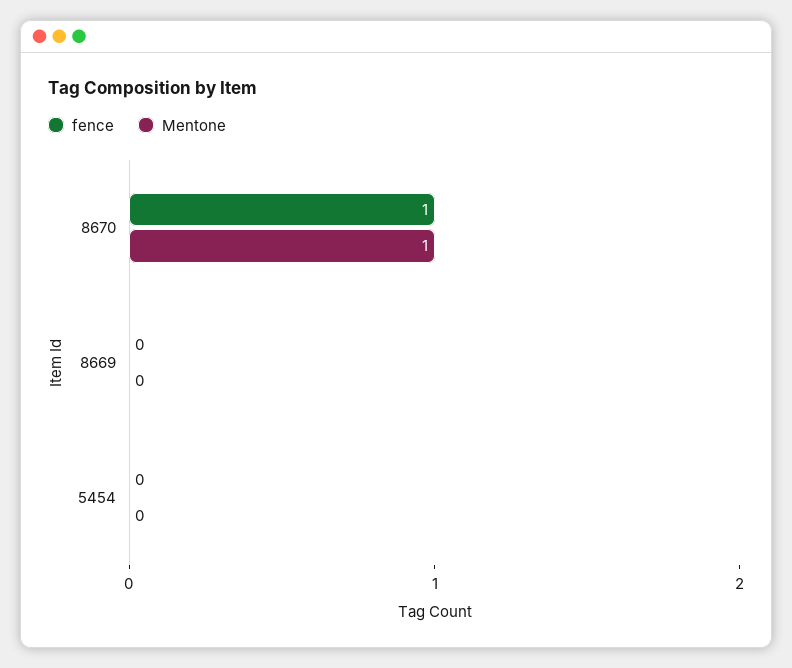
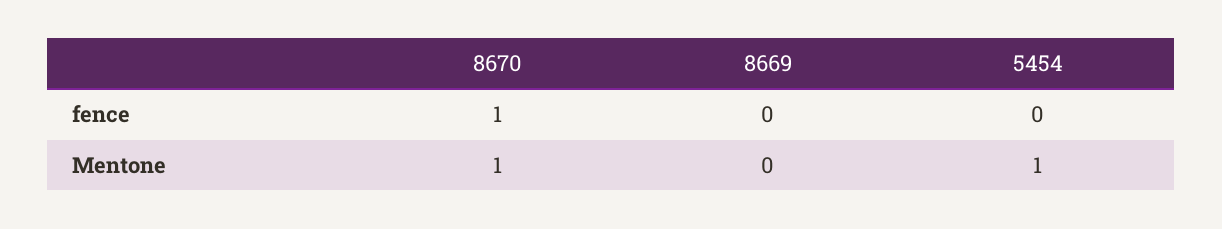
  {
    "fence": {
      "8670": 1,
      "8669": 0,
      "5454": 0
    },
    "Mentone": {
      "8670": 1,
      "8669": 0,
-     "5454": 0
+     "5454": 1
    }
  }

